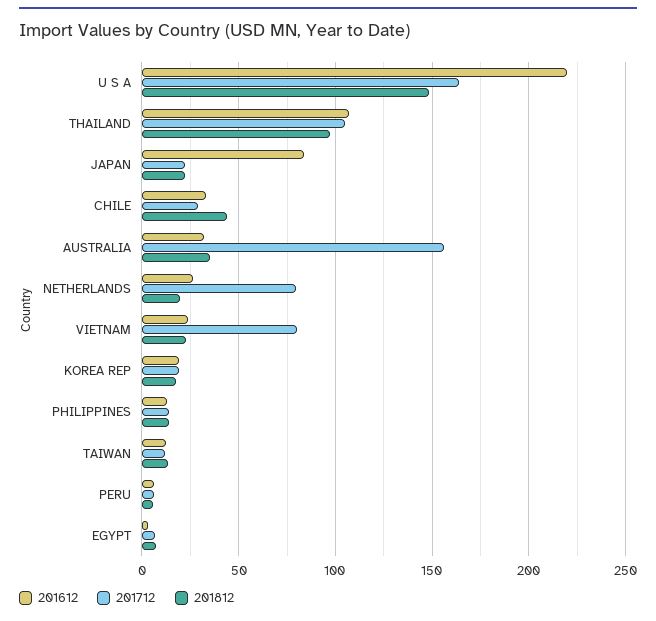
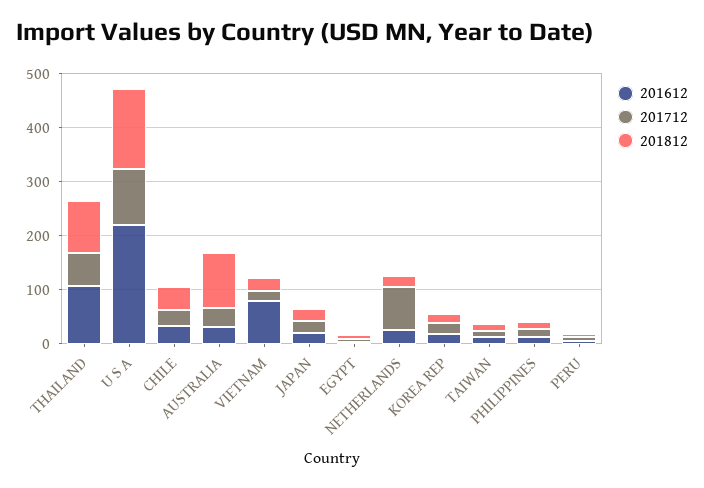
  {
    "201612": {
      "U S A": 220,
      "THAILAND": 105,
-     "JAPAN": 85,
+     "JAPAN": 20,
      "CHILE": 35,
      "AUSTRALIA": 30,
      "NETHERLANDS": 25,
-     "VIETNAM": 25,
+     "VIETNAM": 80,
      "KOREA REP": 20,
      "PHILIPPINES": 15,
      "TAIWAN": 10,
      "PERU": 5,
      "EGYPT": 5
    },
    "201712": {
-     "U S A": 165,
+     "U S A": 100,
-     "THAILAND": 105,
+     "THAILAND": 60,
      "JAPAN": 20,
      "CHILE": 30,
-     "AUSTRALIA": 155,
+     "AUSTRALIA": 40,
      "NETHERLANDS": 80,
-     "VIETNAM": 80,
+     "VIETNAM": 20,
      "KOREA REP": 20,
      "PHILIPPINES": 15,
      "TAIWAN": 10,
      "PERU": 5,
      "EGYPT": 5
    },
    "201812": {
      "U S A": 150,
      "THAILAND": 95,
      "JAPAN": 20,
      "CHILE": 45,
-     "AUSTRALIA": 35,
+     "AUSTRALIA": 100,
      "NETHERLANDS": 20,
      "VIETNAM": 25,
      "KOREA REP": 20,
      "PHILIPPINES": 15,
      "TAIWAN": 15,
      "PERU": 5,
      "EGYPT": 5
    }
  }

